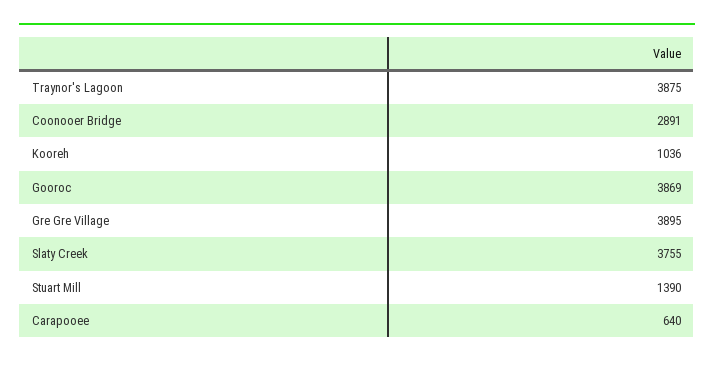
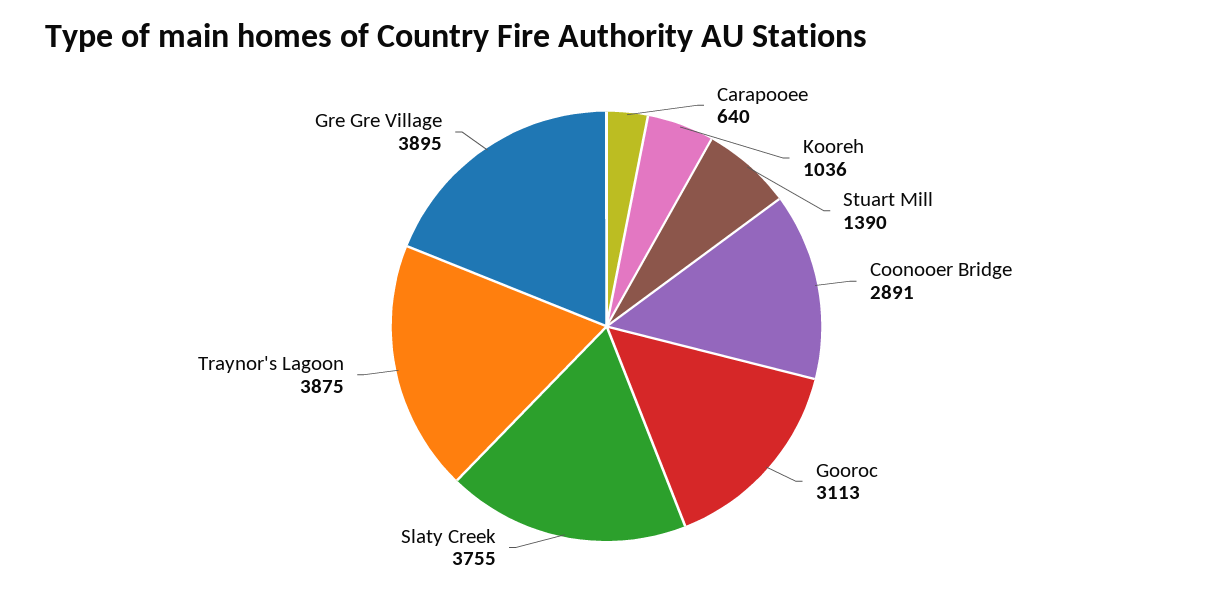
  {
    "Traynor's Lagoon": 3875,
    "Coonooer Bridge": 2891,
    "Kooreh": 1036,
-   "Gooroc": 3869,
+   "Gooroc": 3113,
    "Gre Gre Village": 3895,
    "Slaty Creek": 3755,
    "Stuart Mill": 1390,
    "Carapooee": 640
  }

